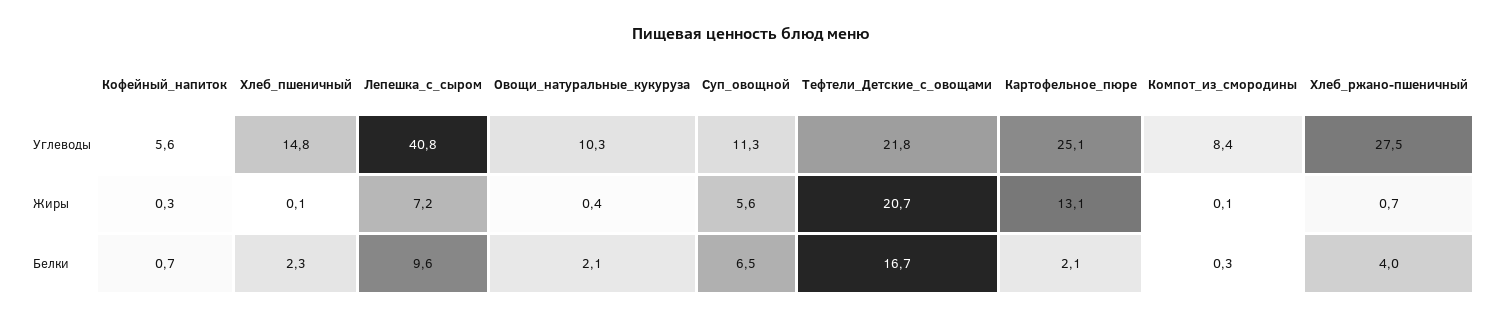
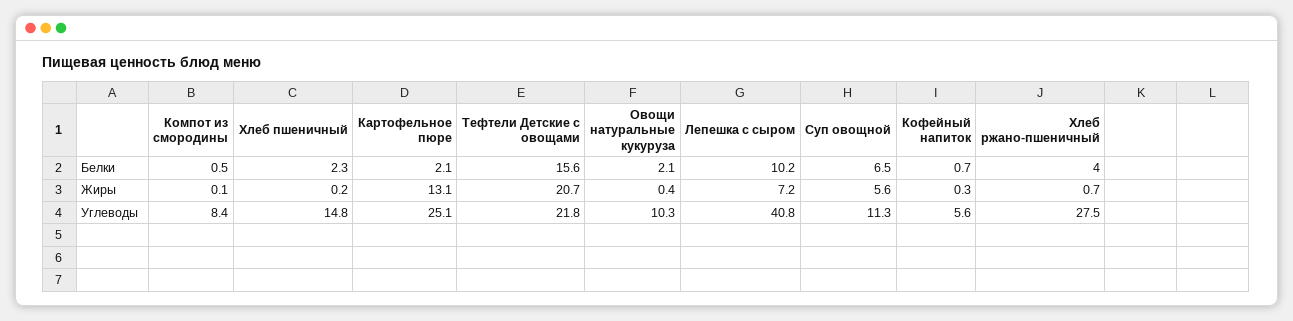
  {
    "Кофейный_напиток": {
      "Углеводы": 5.6,
      "Жиры": 0.3,
      "Белки": 0.7
    },
    "Хлеб_пшеничный": {
      "Углеводы": 14.8,
-     "Жиры": 0.1,
+     "Жиры": 0.2,
      "Белки": 2.3
    },
    "Лепешка_с_сыром": {
      "Углеводы": 40.8,
      "Жиры": 7.2,
-     "Белки": 9.6
+     "Белки": 10.2
    },
    "Овощи_натуральные_кукуруза": {
      "Углеводы": 10.3,
      "Жиры": 0.4,
      "Белки": 2.1
    },
    "Суп_овощной": {
      "Углеводы": 11.3,
      "Жиры": 5.6,
      "Белки": 6.5
    },
    "Тефтели_Детские_с_овощами": {
      "Углеводы": 21.8,
      "Жиры": 20.7,
-     "Белки": 16.7
+     "Белки": 15.6
    },
    "Картофельное_пюре": {
      "Углеводы": 25.1,
      "Жиры": 13.1,
      "Белки": 2.1
    },
    "Компот_из_смородины": {
      "Углеводы": 8.4,
      "Жиры": 0.1,
-     "Белки": 0.3
+     "Белки": 0.5
    },
    "Хлеб_ржано-пшеничный": {
      "Углеводы": 27.5,
      "Жиры": 0.7,
      "Белки": 4
    }
  }

